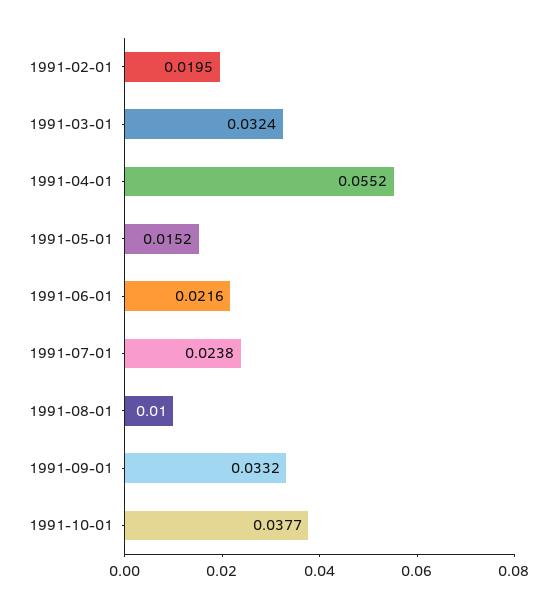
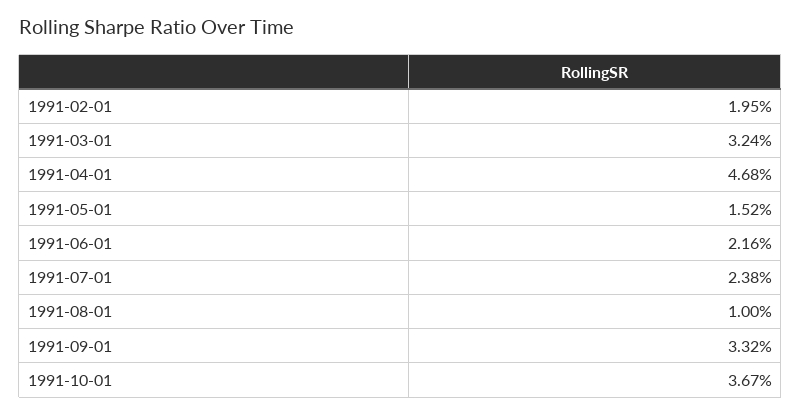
  {
    "1991-02-01": 0.0195,
    "1991-03-01": 0.0324,
-   "1991-04-01": 0.0552,
+   "1991-04-01": 0.0468,
    "1991-05-01": 0.0152,
    "1991-06-01": 0.0216,
    "1991-07-01": 0.0238,
    "1991-08-01": 0.01,
    "1991-09-01": 0.0332,
-   "1991-10-01": 0.0377
+   "1991-10-01": 0.0367
  }

